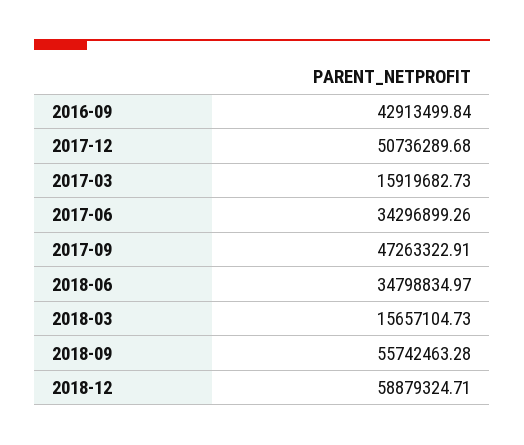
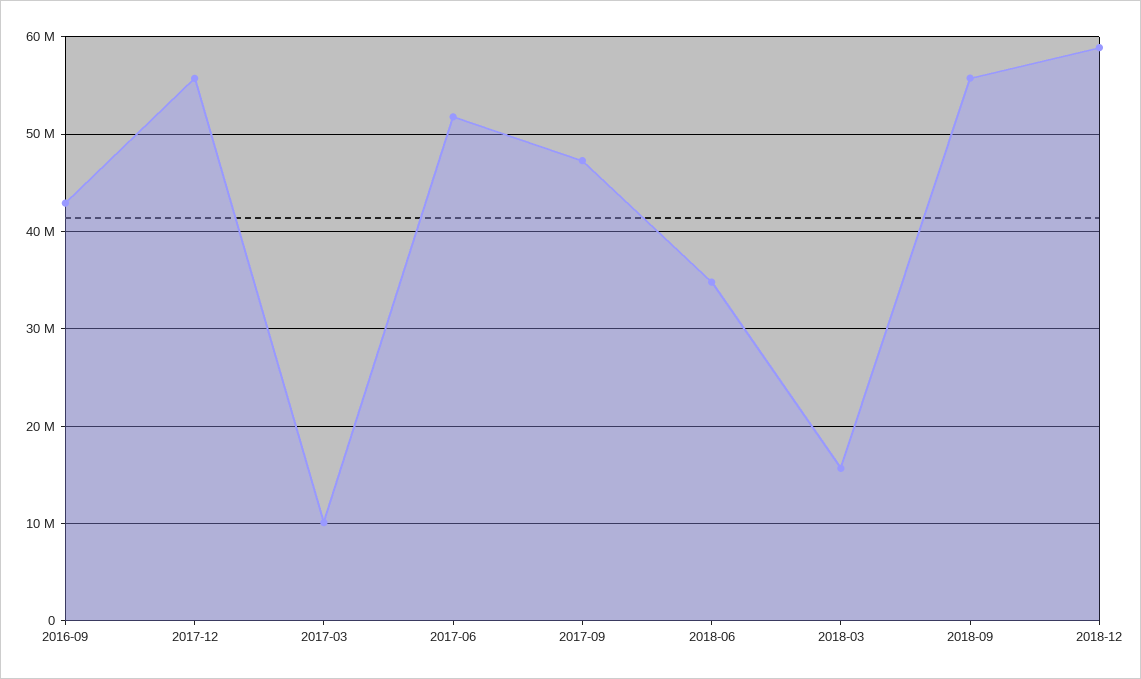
  {
    "2016-09": 42913499.84,
-   "2017-12": 50736289.68,
+   "2017-12": 56000000,
-   "2017-03": 15919682.73,
+   "2017-03": 10000000,
-   "2017-06": 34296899.26,
+   "2017-06": 52000000,
    "2017-09": 47263322.91,
    "2018-06": 34798834.97,
    "2018-03": 15657104.73,
    "2018-09": 55742463.28,
    "2018-12": 58879324.71
  }

